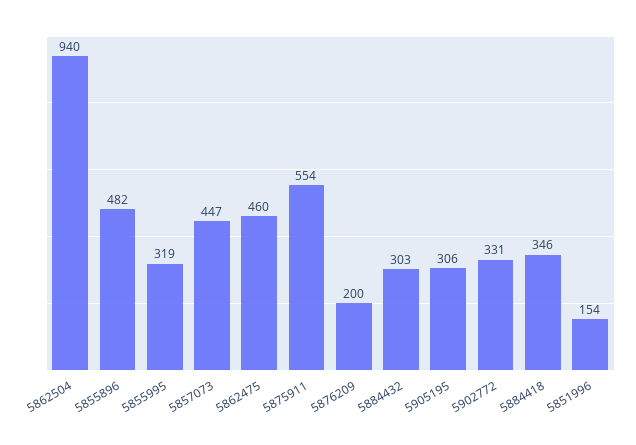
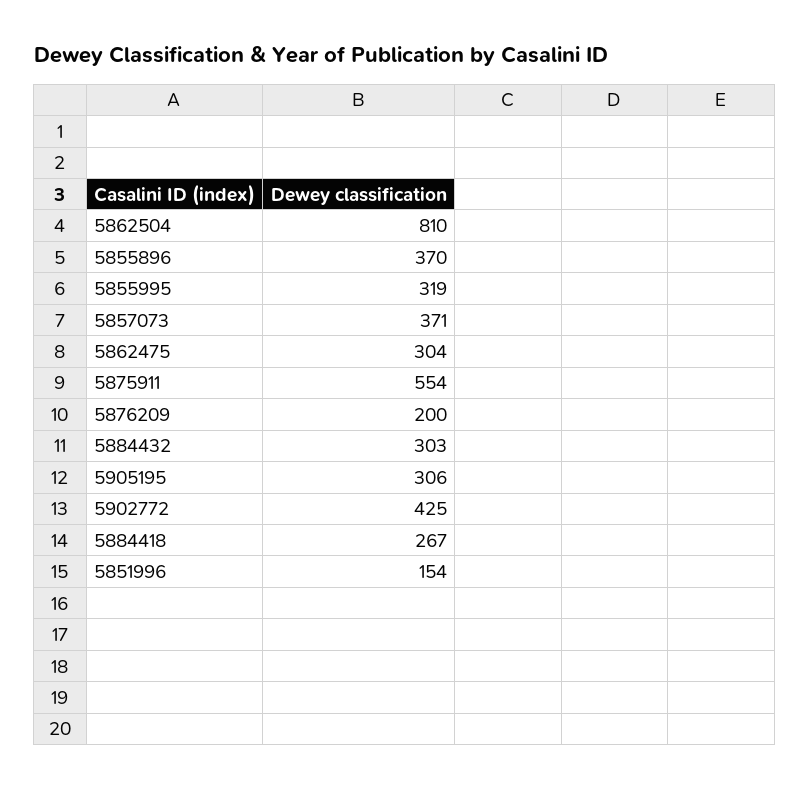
  {
-   "5862504": 940,
+   "5862504": 810,
-   "5855896": 482,
+   "5855896": 370,
    "5855995": 319,
-   "5857073": 447,
+   "5857073": 371,
-   "5862475": 460,
+   "5862475": 304,
    "5875911": 554,
    "5876209": 200,
    "5884432": 303,
    "5905195": 306,
-   "5902772": 331,
+   "5902772": 425,
-   "5884418": 346,
+   "5884418": 267,
    "5851996": 154
  }

